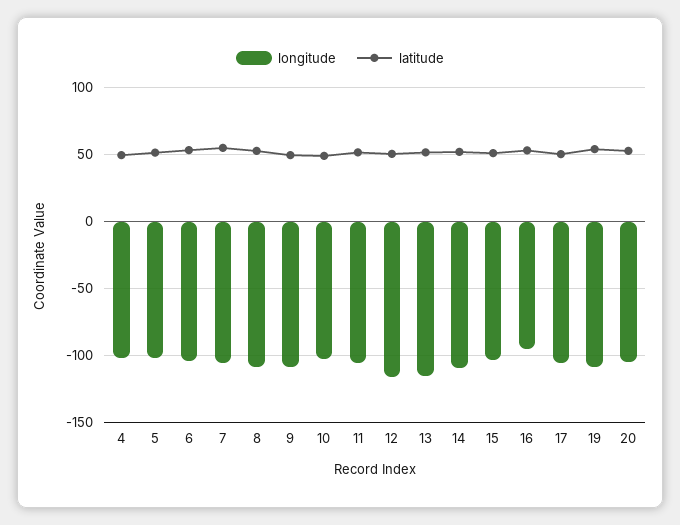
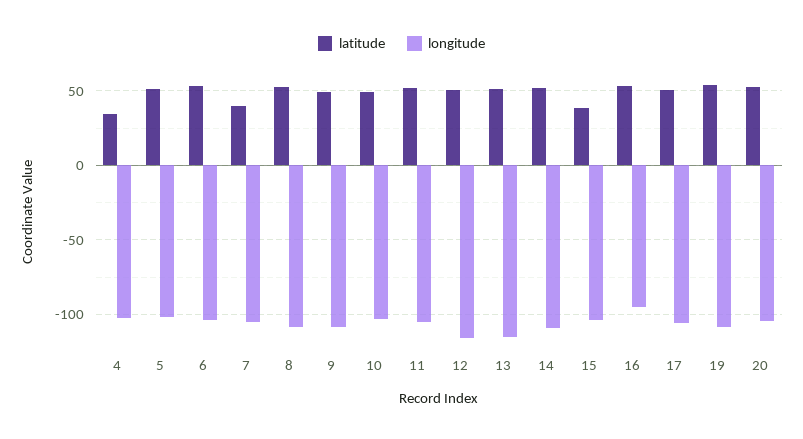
  {
    "longitude": {
      "4": -100,
      "5": -100,
      "6": -105,
      "7": -105,
      "8": -110,
      "9": -110,
      "10": -105,
      "11": -105,
      "12": -115,
      "13": -115,
      "14": -110,
      "15": -105,
      "16": -95,
      "17": -105,
      "19": -110,
      "20": -105
    },
    "latitude": {
-     "4": 50,
+     "4": 35,
      "5": 50,
      "6": 55,
-     "7": 55,
+     "7": 40,
      "8": 55,
      "9": 50,
      "10": 50,
      "11": 50,
      "12": 50,
      "13": 50,
      "14": 50,
-     "15": 50,
+     "15": 40,
      "16": 55,
      "17": 50,
      "19": 55,
      "20": 55
    }
  }

